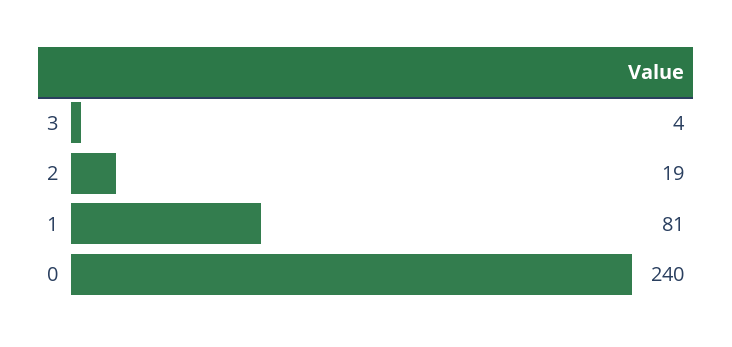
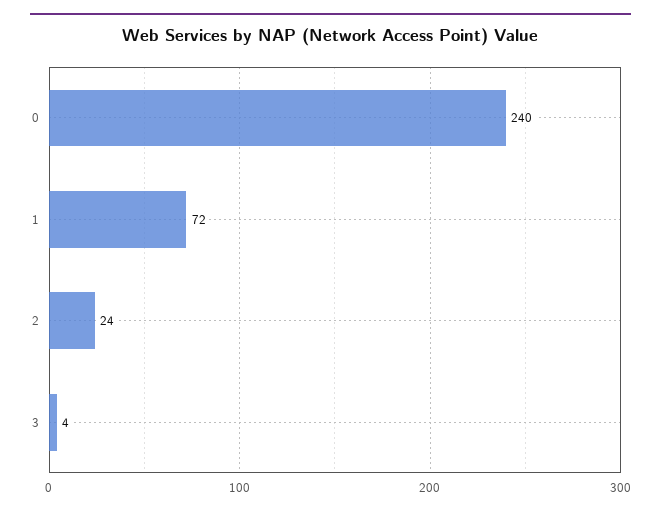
  {
    "3": 4,
-   "2": 19,
+   "2": 24,
-   "1": 81,
+   "1": 72,
    "0": 240
  }

